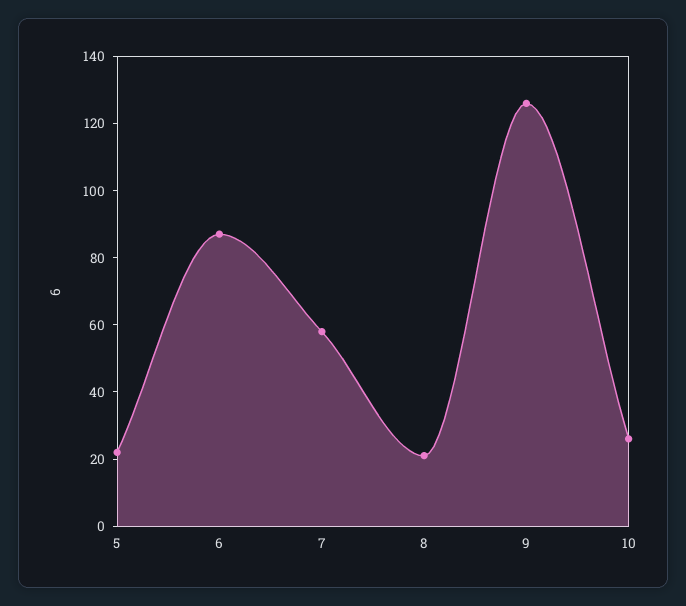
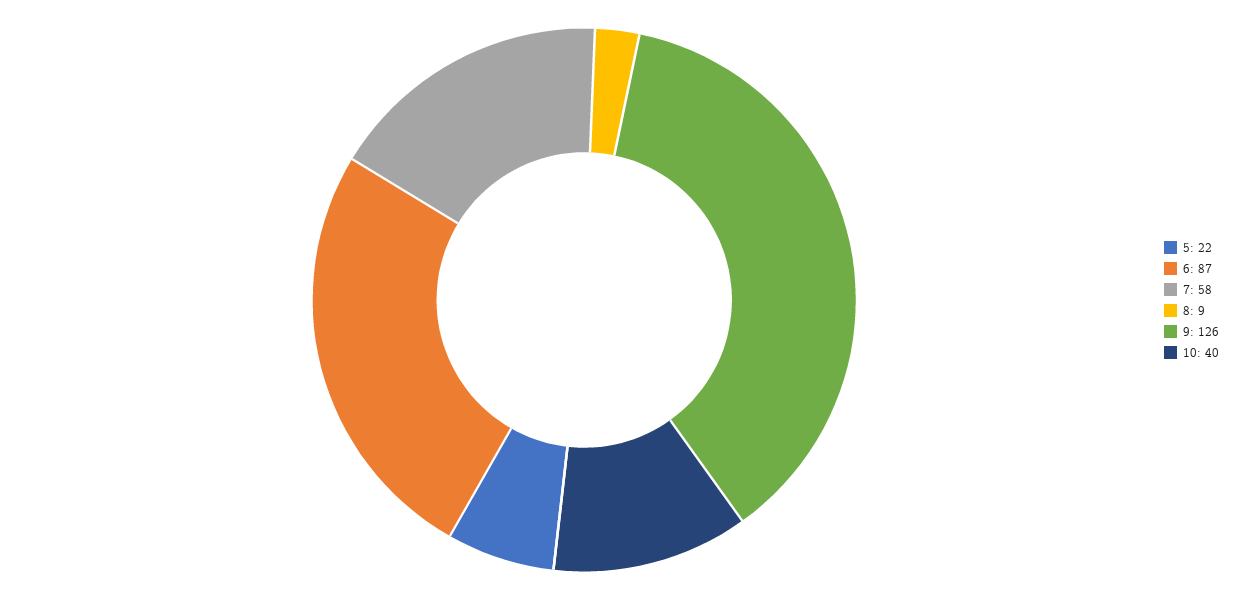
  {
    "5": 22,
    "6": 87,
    "7": 58,
-   "8": 20,
+   "8": 9,
    "9": 126,
-   "10": 25
+   "10": 40
  }

